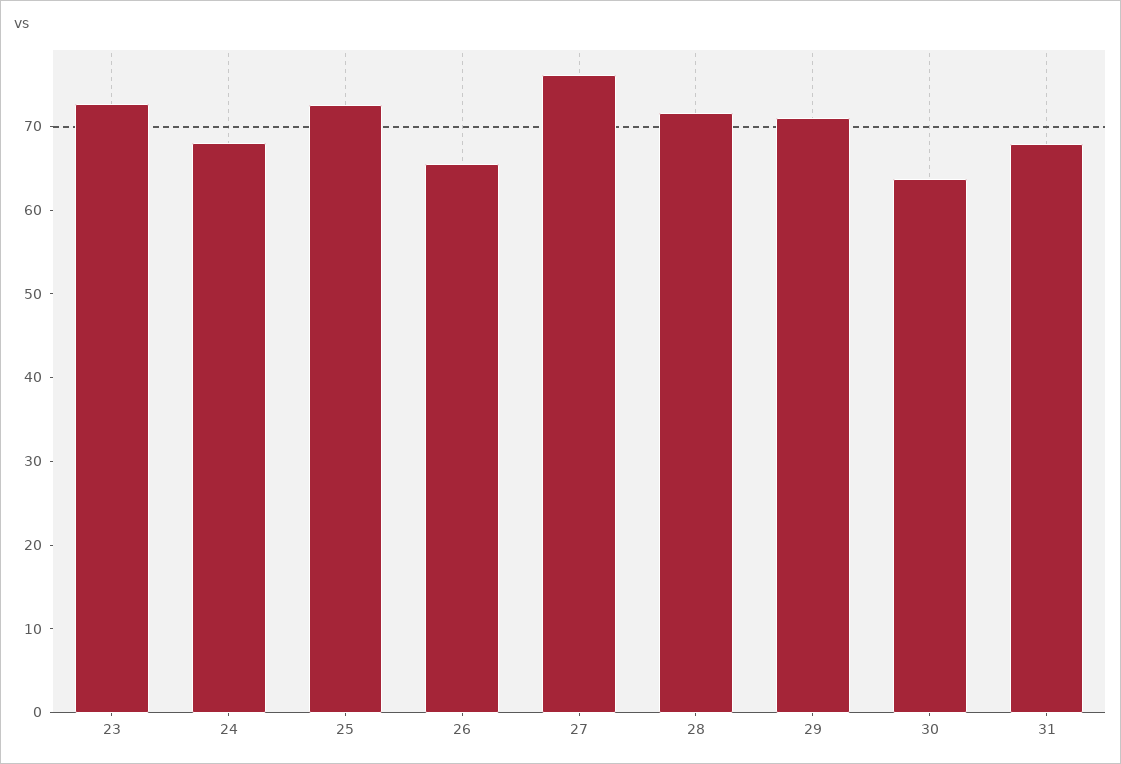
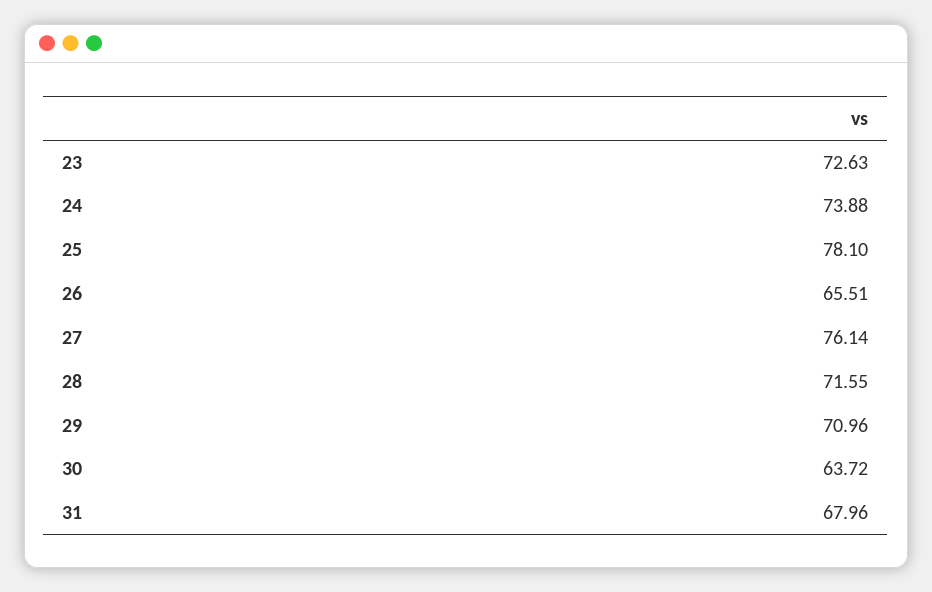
  {
    "23": 72.63,
-   "24": 68,
+   "24": 73.88,
-   "25": 72,
+   "25": 78.1,
    "26": 65.51,
    "27": 76.14,
    "28": 71.55,
    "29": 70.96,
    "30": 63.72,
    "31": 67.96
  }

